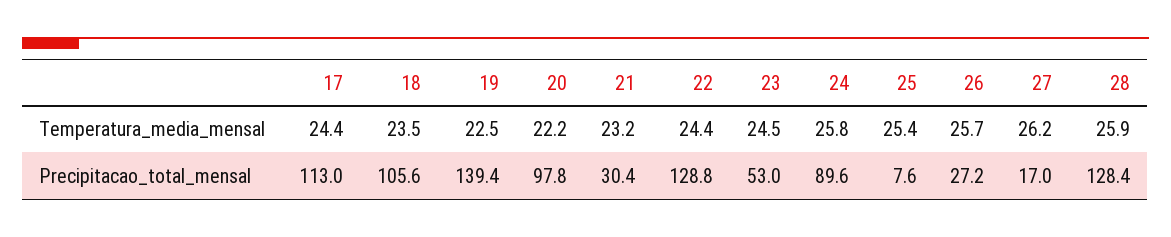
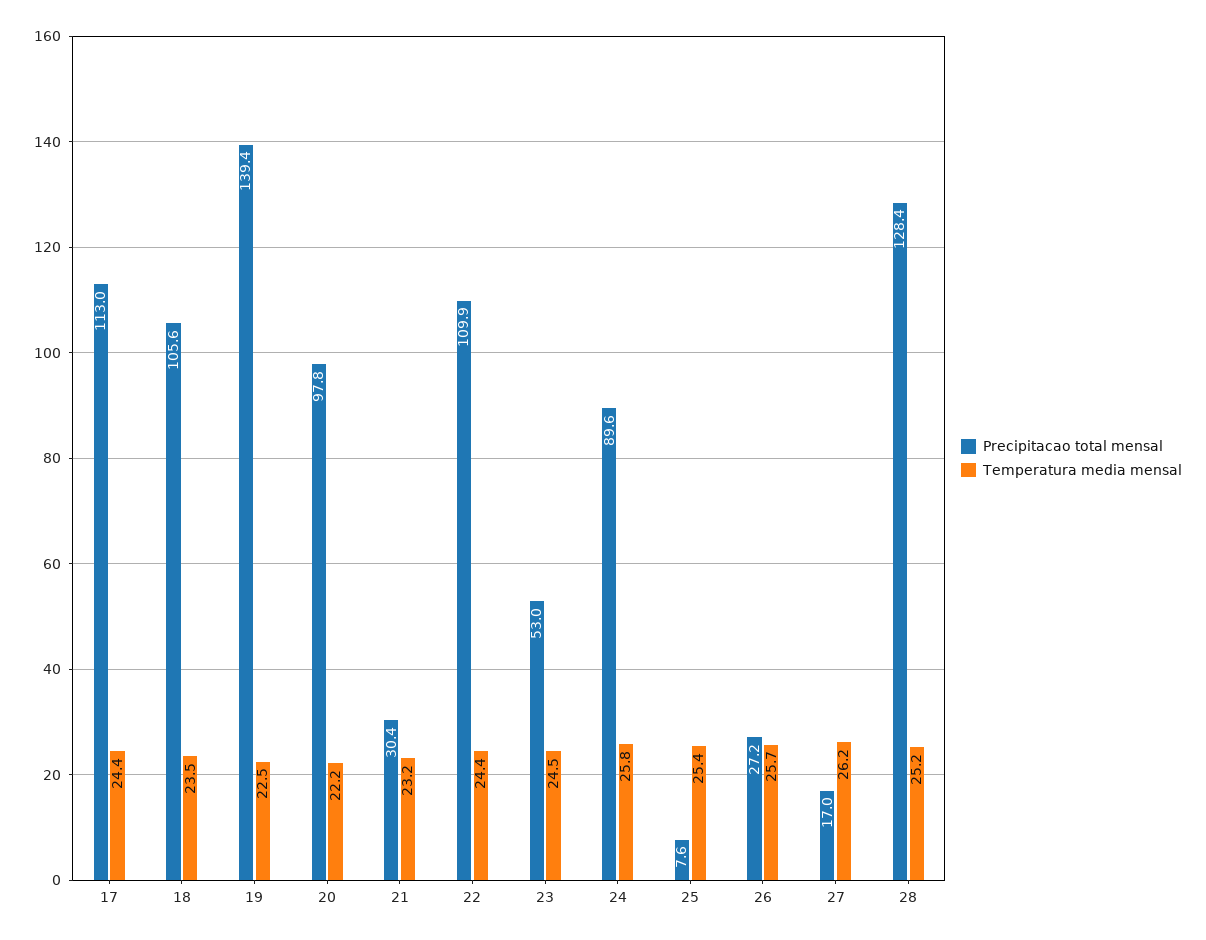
  {
    "Temperatura_media_mensal": {
      "17": 24.4,
      "18": 23.5,
      "19": 22.5,
      "20": 22.2,
      "21": 23.2,
      "22": 24.4,
      "23": 24.5,
      "24": 25.8,
      "25": 25.4,
      "26": 25.7,
      "27": 26.2,
-     "28": 25.9
+     "28": 25.2
    },
    "Precipitacao_total_mensal": {
      "17": 113,
      "18": 105.6,
      "19": 139.4,
      "20": 97.8,
      "21": 30.4,
-     "22": 128.8,
+     "22": 109.9,
      "23": 53,
      "24": 89.6,
      "25": 7.6,
      "26": 27.2,
      "27": 17,
      "28": 128.4
    }
  }

